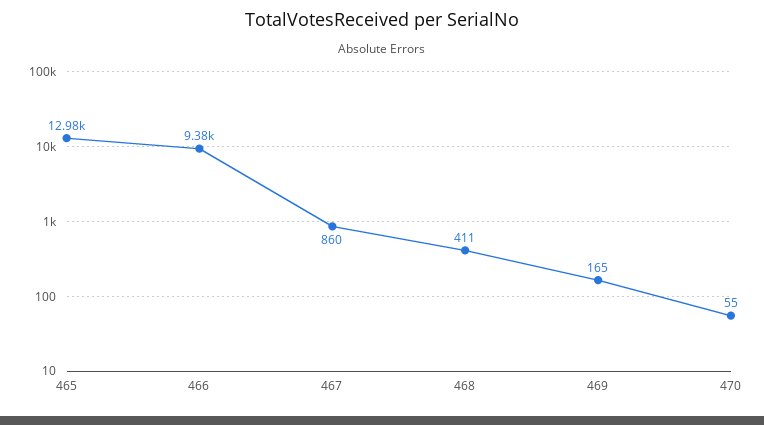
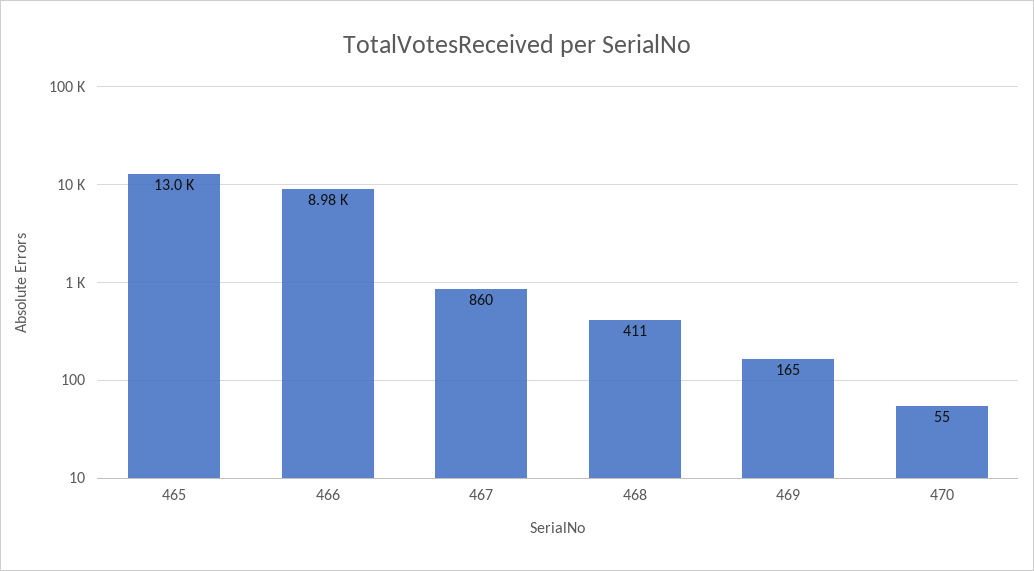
  {
    "465": 12980,
-   "466": 9380,
+   "466": 8980,
    "467": 860,
    "468": 411,
    "469": 165,
    "470": 55
  }

